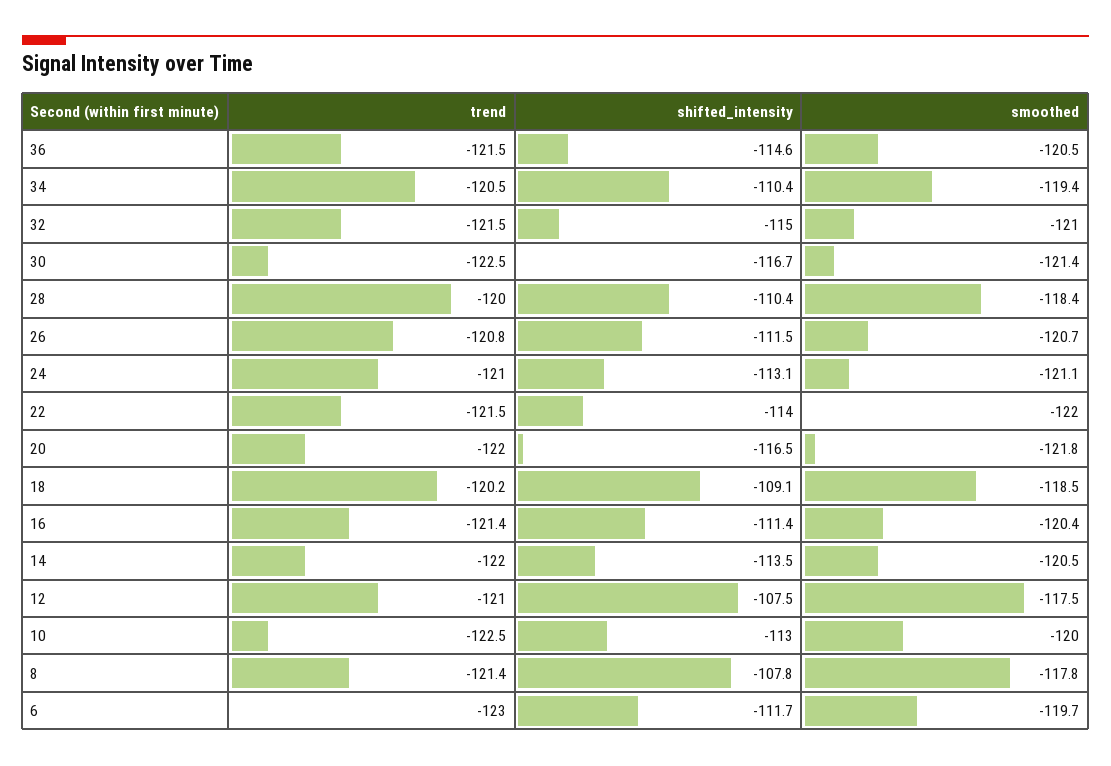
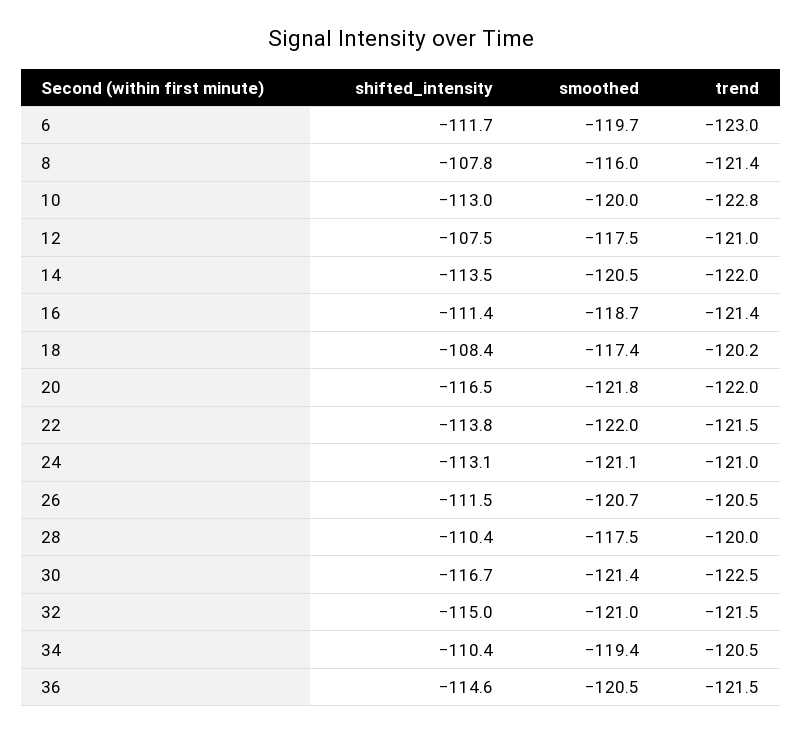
  {
    "trend": {
      "36": -121.5,
      "34": -120.5,
      "32": -121.5,
      "30": -122.5,
      "28": -120,
-     "26": -120.8,
+     "26": -120.5,
      "24": -121,
      "22": -121.5,
      "20": -122,
      "18": -120.2,
      "16": -121.4,
      "14": -122,
      "12": -121,
-     "10": -122.5,
+     "10": -122.8,
      "8": -121.4,
      "6": -123
    },
    "shifted_intensity": {
      "36": -114.6,
      "34": -110.4,
      "32": -115,
      "30": -116.7,
      "28": -110.4,
      "26": -111.5,
      "24": -113.1,
-     "22": -114,
+     "22": -113.8,
      "20": -116.5,
-     "18": -109.1,
+     "18": -108.4,
      "16": -111.4,
      "14": -113.5,
      "12": -107.5,
      "10": -113,
      "8": -107.8,
      "6": -111.7
    },
    "smoothed": {
      "36": -120.5,
      "34": -119.4,
      "32": -121,
      "30": -121.4,
-     "28": -118.4,
+     "28": -117.5,
      "26": -120.7,
      "24": -121.1,
      "22": -122,
      "20": -121.8,
-     "18": -118.5,
+     "18": -117.4,
-     "16": -120.4,
+     "16": -118.7,
      "14": -120.5,
      "12": -117.5,
      "10": -120,
-     "8": -117.8,
+     "8": -116,
      "6": -119.7
    }
  }

